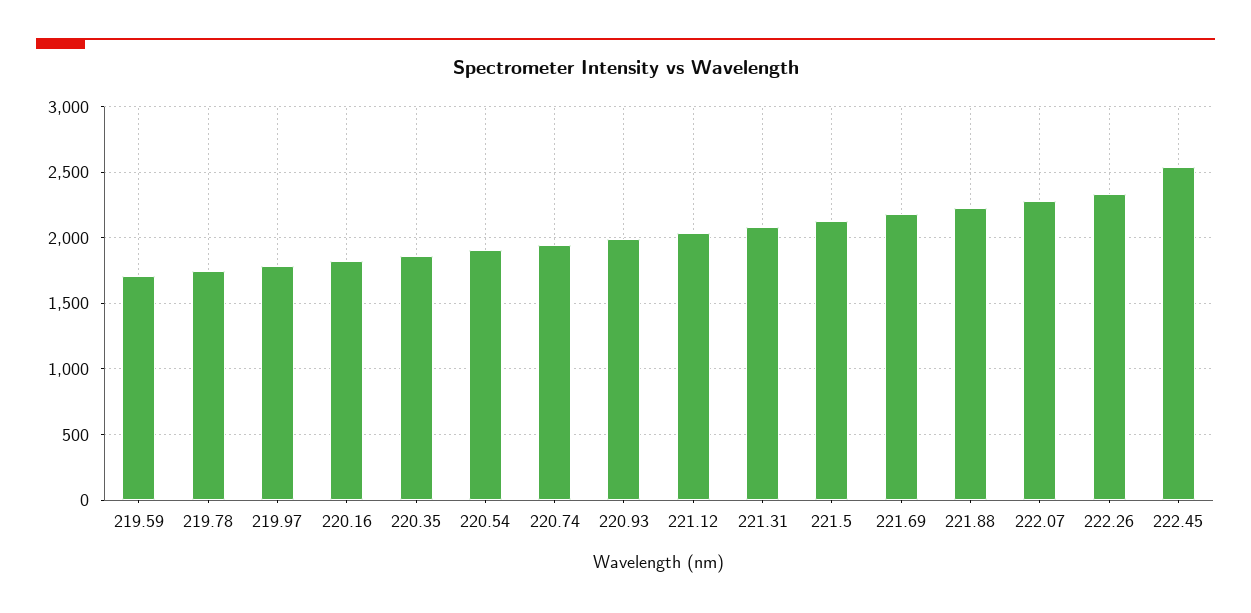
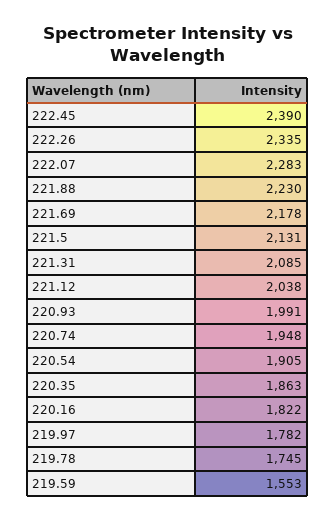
  {
-   "219.59": 1700,
+   "219.59": 1553,
    "219.78": 1745,
    "219.97": 1782,
    "220.16": 1822,
    "220.35": 1863,
    "220.54": 1905,
    "220.74": 1948,
    "220.93": 1991,
    "221.12": 2038,
    "221.31": 2085,
    "221.5": 2131,
    "221.69": 2178,
    "221.88": 2230,
    "222.07": 2283,
    "222.26": 2335,
-   "222.45": 2550
+   "222.45": 2390
  }

